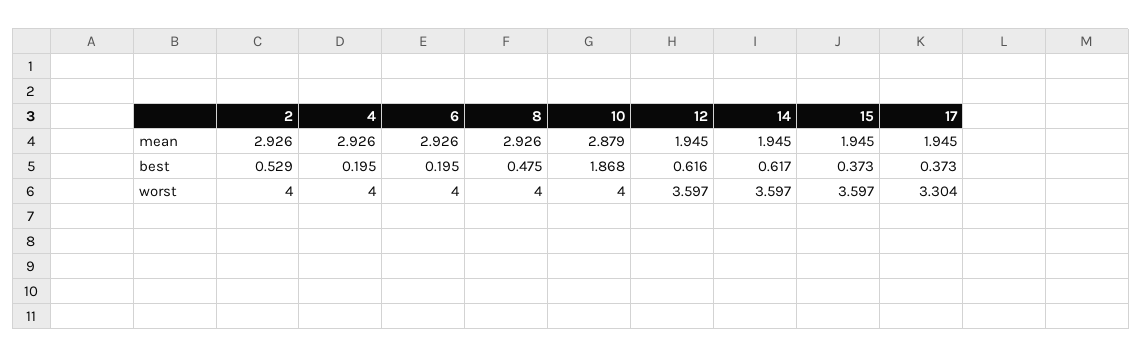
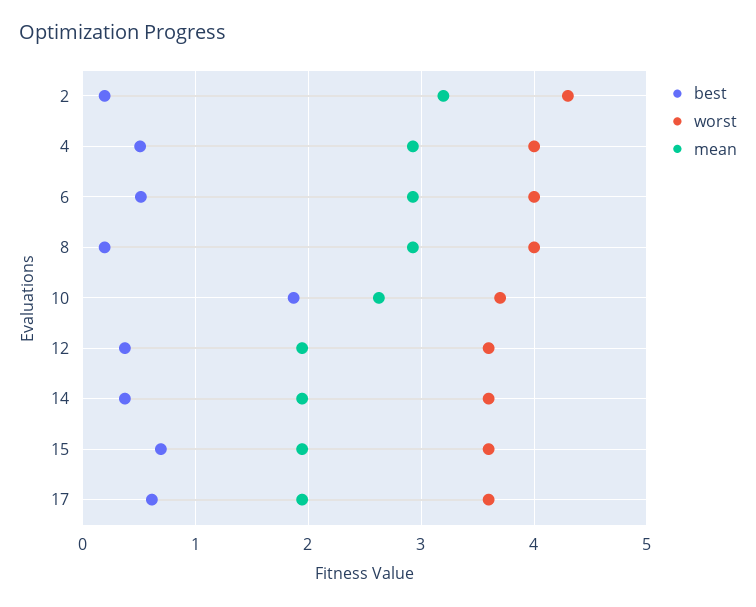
  {
    "mean": {
-     "2": 2.926,
+     "2": 3.2,
      "4": 2.926,
      "6": 2.926,
      "8": 2.926,
-     "10": 2.879,
+     "10": 2.6,
      "12": 1.945,
      "14": 1.945,
      "15": 1.945,
      "17": 1.945
    },
    "best": {
-     "2": 0.529,
+     "2": 0.2,
-     "4": 0.195,
+     "4": 0.5,
-     "6": 0.195,
+     "6": 0.5,
-     "8": 0.475,
+     "8": 0.2,
      "10": 1.868,
-     "12": 0.616,
+     "12": 0.4,
-     "14": 0.617,
+     "14": 0.4,
-     "15": 0.373,
+     "15": 0.7,
-     "17": 0.373
+     "17": 0.6
    },
    "worst": {
-     "2": 4,
+     "2": 4.3,
      "4": 4,
      "6": 4,
      "8": 4,
-     "10": 4,
+     "10": 3.7,
      "12": 3.597,
      "14": 3.597,
      "15": 3.597,
-     "17": 3.304
+     "17": 3.6
    }
  }

